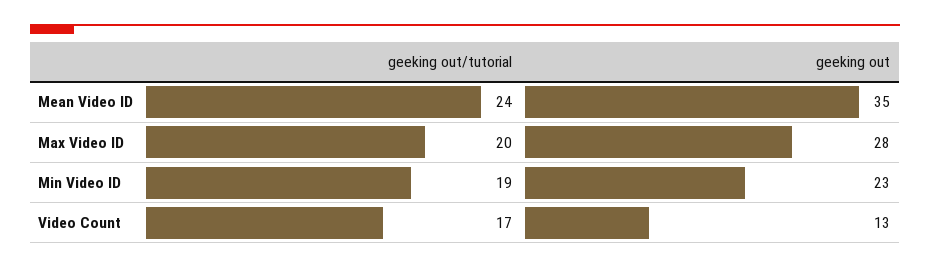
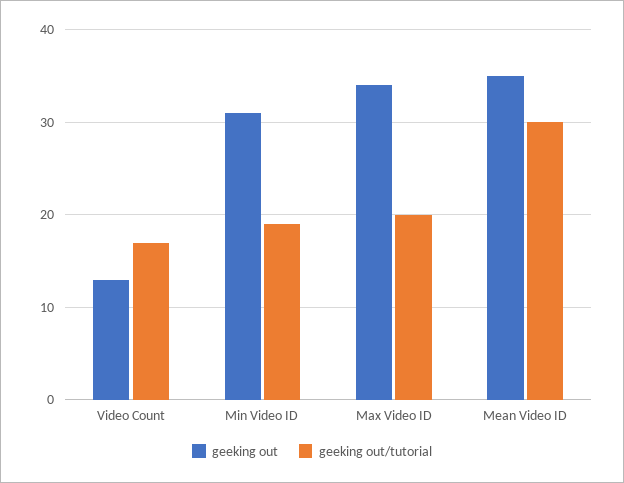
  {
    "geeking out/tutorial": {
-     "Mean Video ID": 24,
+     "Mean Video ID": 30,
      "Max Video ID": 20,
      "Min Video ID": 19,
      "Video Count": 17
    },
    "geeking out": {
      "Mean Video ID": 35,
-     "Max Video ID": 28,
+     "Max Video ID": 34,
-     "Min Video ID": 23,
+     "Min Video ID": 31,
      "Video Count": 13
    }
  }

